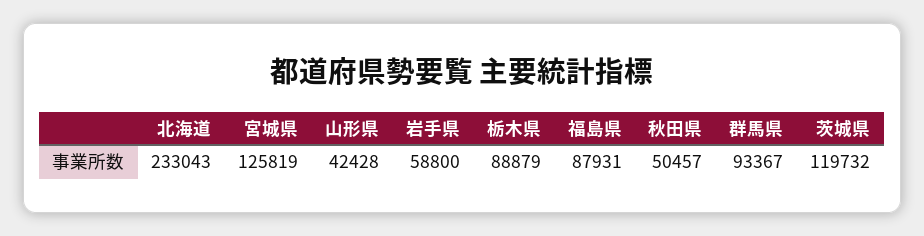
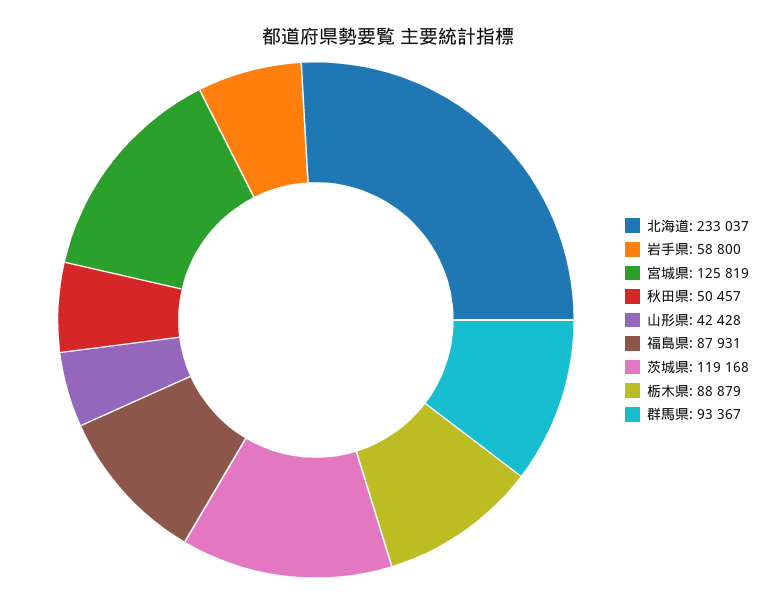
  {
-   "北海道": 233043,
+   "北海道": 233037,
    "宮城県": 125819,
    "山形県": 42428,
    "岩手県": 58800,
    "栃木県": 88879,
    "福島県": 87931,
    "秋田県": 50457,
    "群馬県": 93367,
-   "茨城県": 119732
+   "茨城県": 119168
  }

